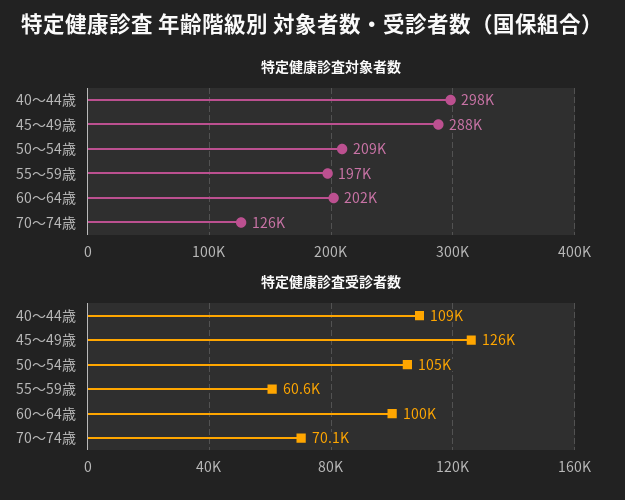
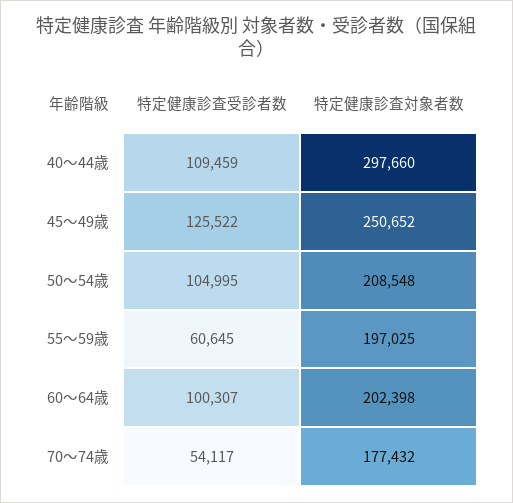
  {
    "特定健康診査対象者数": {
      "40～44歳": 297660,
-     "45～49歳": 288000,
+     "45～49歳": 250652,
      "50～54歳": 208548,
      "55～59歳": 197025,
      "60～64歳": 202398,
-     "70～74歳": 126000
+     "70～74歳": 177432
    },
    "特定健康診査受診者数": {
      "40～44歳": 109459,
      "45～49歳": 125522,
      "50～54歳": 104995,
      "55～59歳": 60645,
      "60～64歳": 100307,
-     "70～74歳": 70100
+     "70～74歳": 54117
    }
  }

